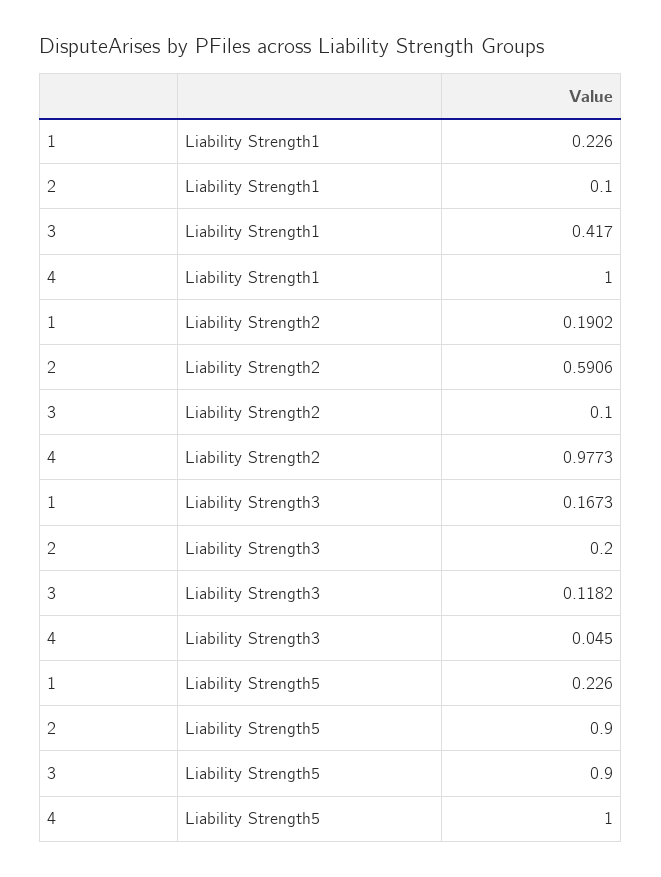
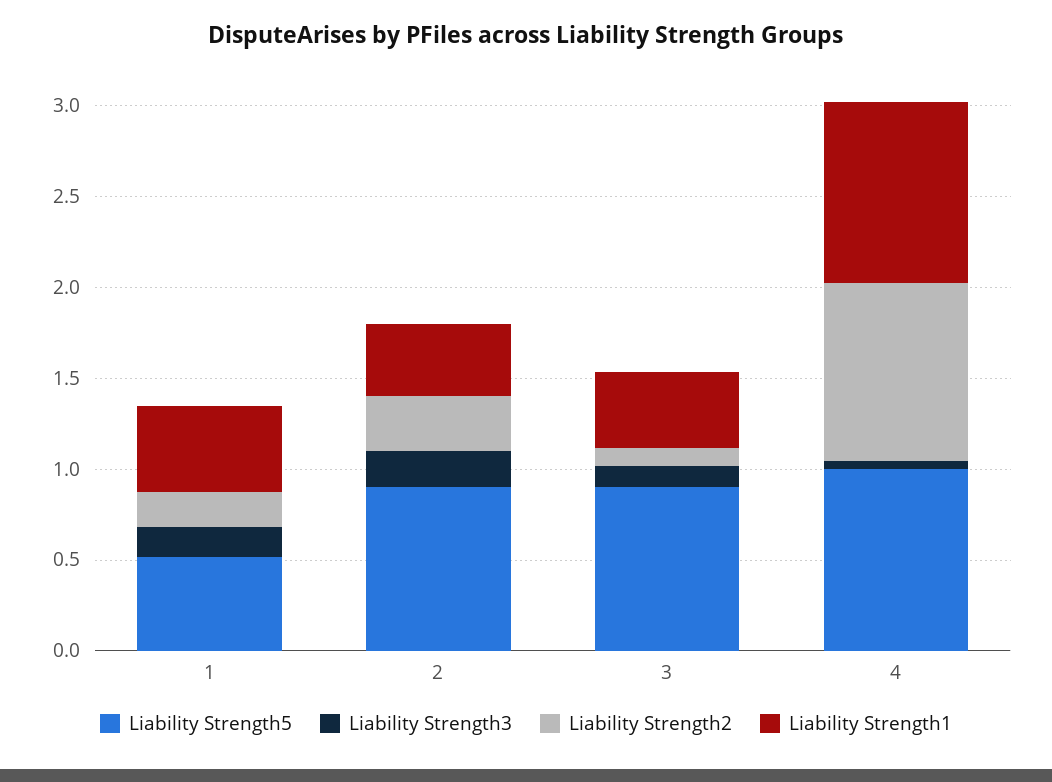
  {
    "Liability Strength1": {
-     "1": 0.226,
+     "1": 0.5,
-     "2": 0.1,
+     "2": 0.4,
      "3": 0.417,
      "4": 1
    },
    "Liability Strength2": {
      "1": 0.1902,
-     "2": 0.5906,
+     "2": 0.3,
      "3": 0.1,
      "4": 0.9773
    },
    "Liability Strength3": {
      "1": 0.1673,
      "2": 0.2,
      "3": 0.1182,
      "4": 0.045
    },
    "Liability Strength5": {
-     "1": 0.226,
+     "1": 0.5,
      "2": 0.9,
      "3": 0.9,
      "4": 1
    }
  }

